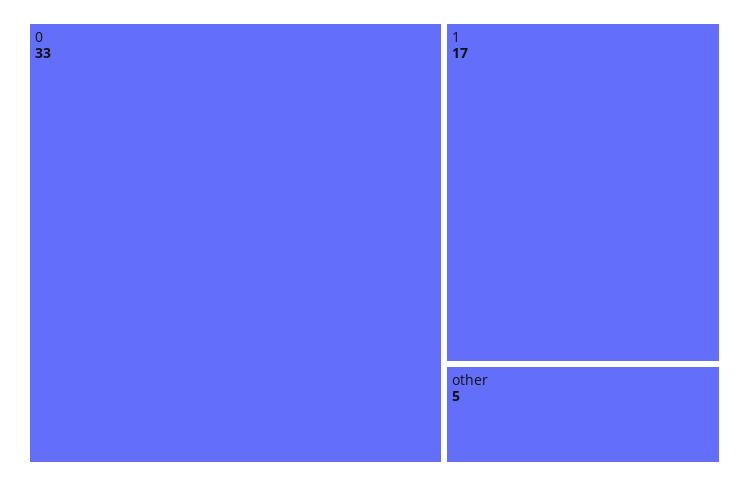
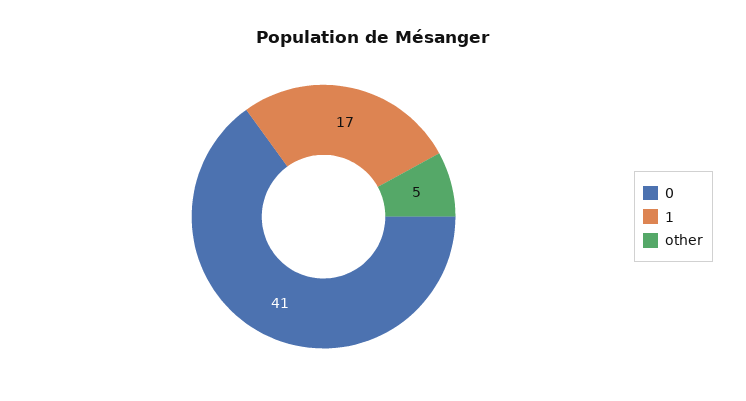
  {
-   "0": 33,
+   "0": 41,
    "1": 17,
    "other": 5
  }

